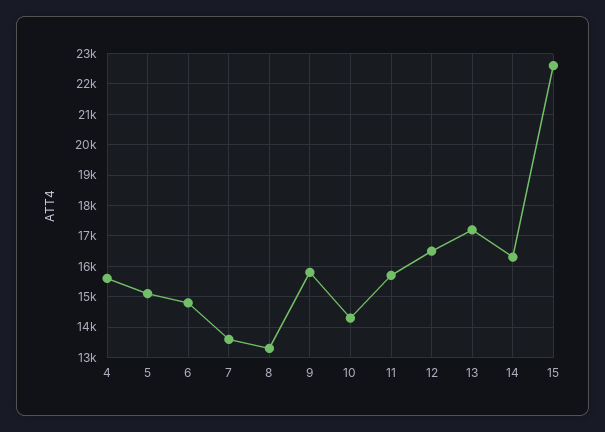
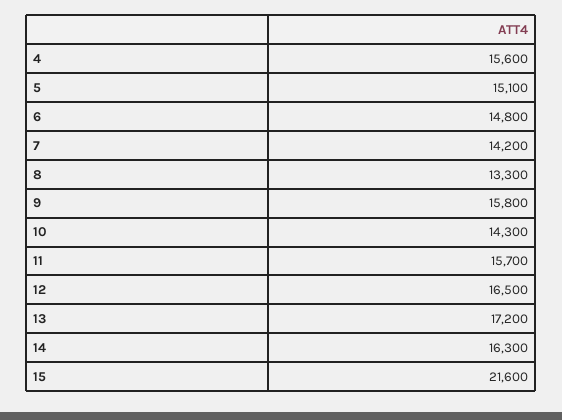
  {
    "4": 15600,
    "5": 15100,
    "6": 14800,
-   "7": 13600,
+   "7": 14200,
    "8": 13300,
    "9": 15800,
    "10": 14300,
    "11": 15700,
    "12": 16500,
    "13": 17200,
    "14": 16300,
-   "15": 22600
+   "15": 21600
  }

